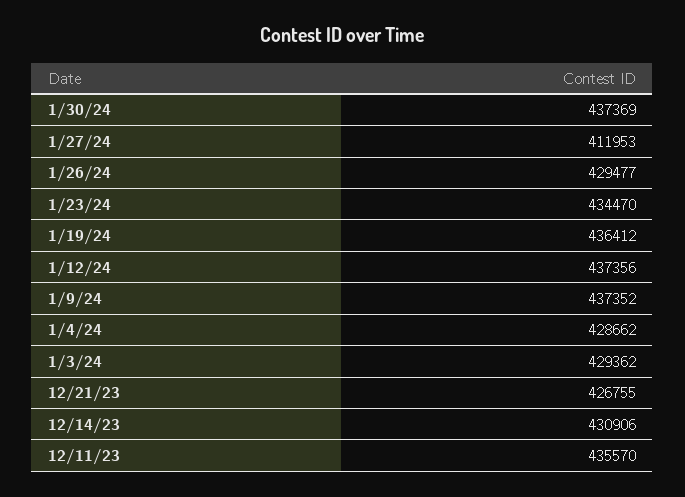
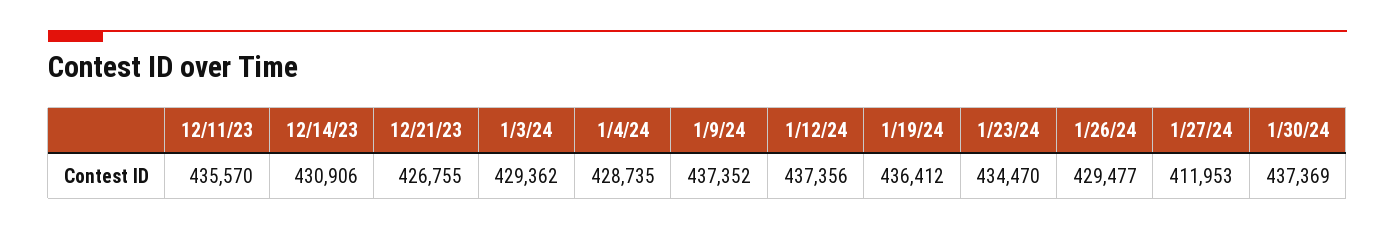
  {
    "1/30/24": 437369,
    "1/27/24": 411953,
    "1/26/24": 429477,
    "1/23/24": 434470,
    "1/19/24": 436412,
    "1/12/24": 437356,
    "1/9/24": 437352,
-   "1/4/24": 428662,
+   "1/4/24": 428735,
    "1/3/24": 429362,
    "12/21/23": 426755,
    "12/14/23": 430906,
    "12/11/23": 435570
  }

